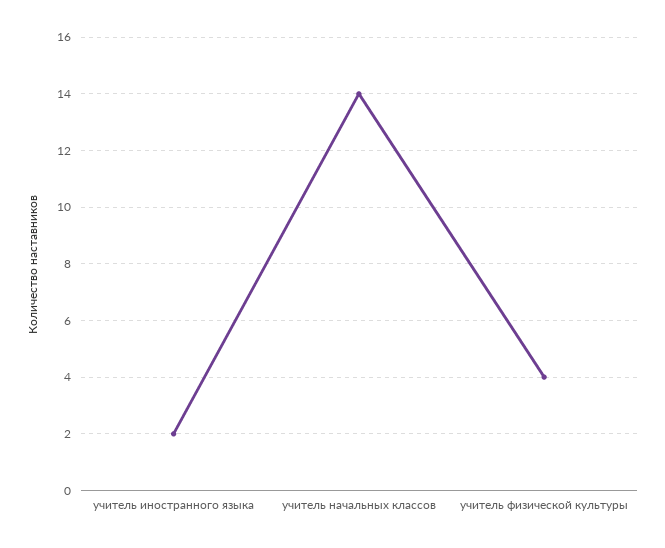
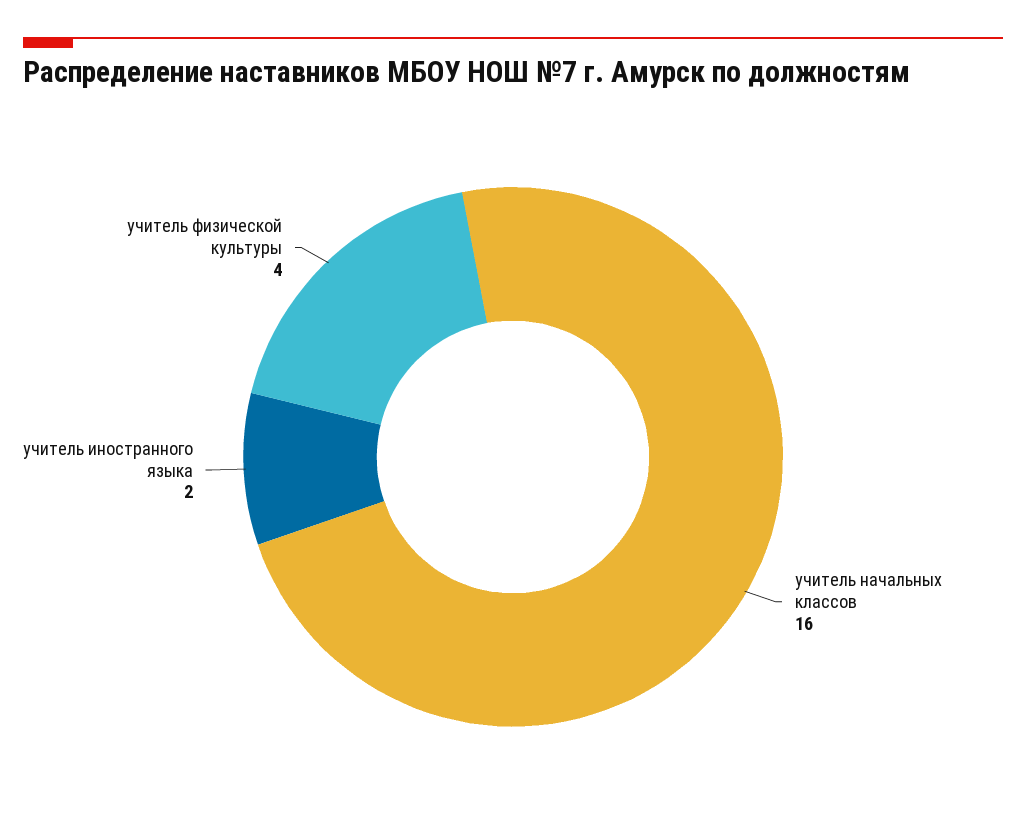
  {
    "учитель иностранного языка": 2,
-   "учитель начальных классов": 14,
+   "учитель начальных классов": 16,
    "учитель физической культуры": 4
  }

